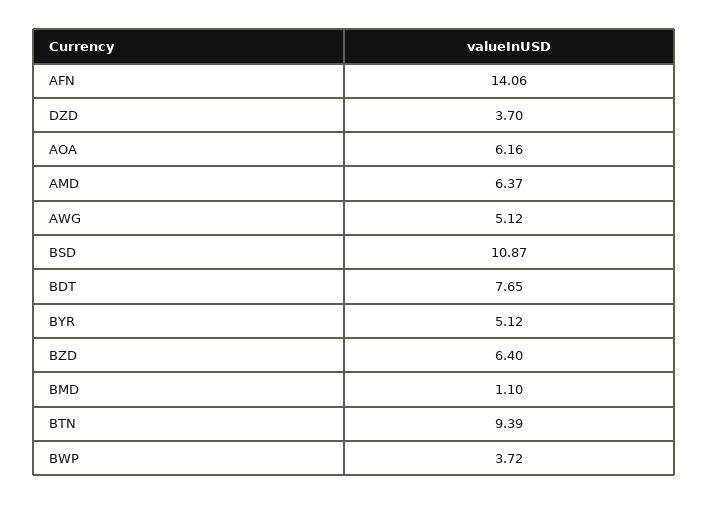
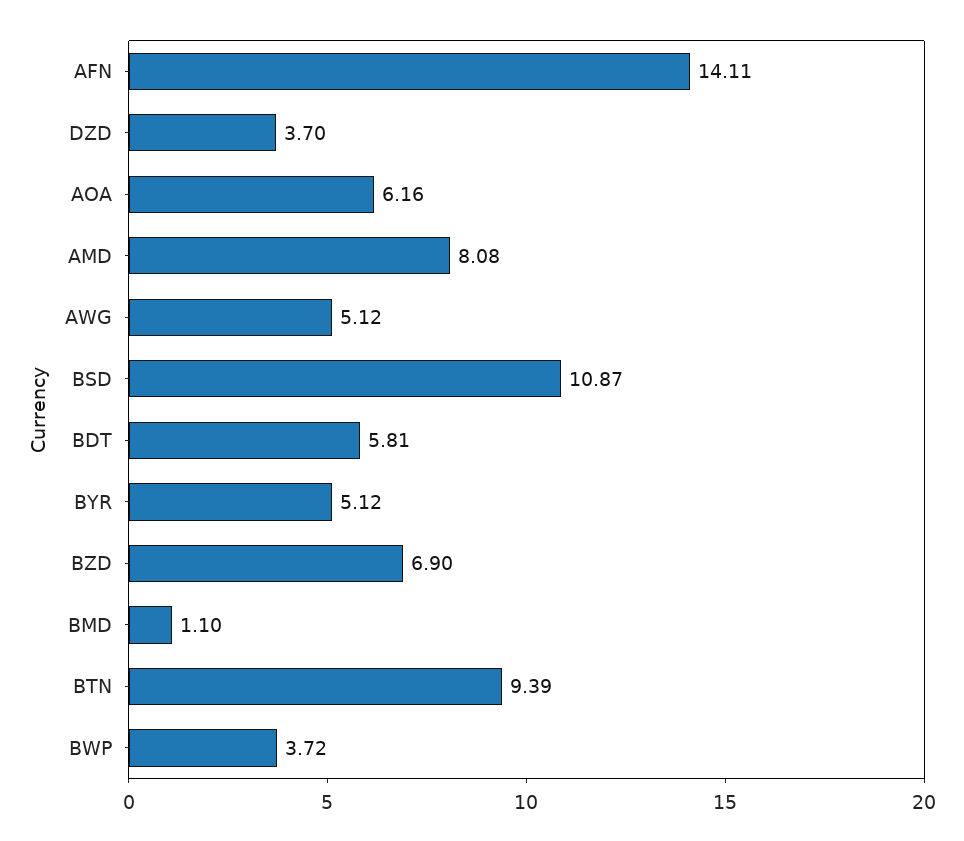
  {
-   "AFN": 14.06,
+   "AFN": 14.11,
    "DZD": 3.7,
    "AOA": 6.16,
-   "AMD": 6.37,
+   "AMD": 8.08,
    "AWG": 5.12,
    "BSD": 10.87,
-   "BDT": 7.65,
+   "BDT": 5.81,
    "BYR": 5.12,
-   "BZD": 6.4,
+   "BZD": 6.9,
    "BMD": 1.1,
    "BTN": 9.39,
    "BWP": 3.72
  }

